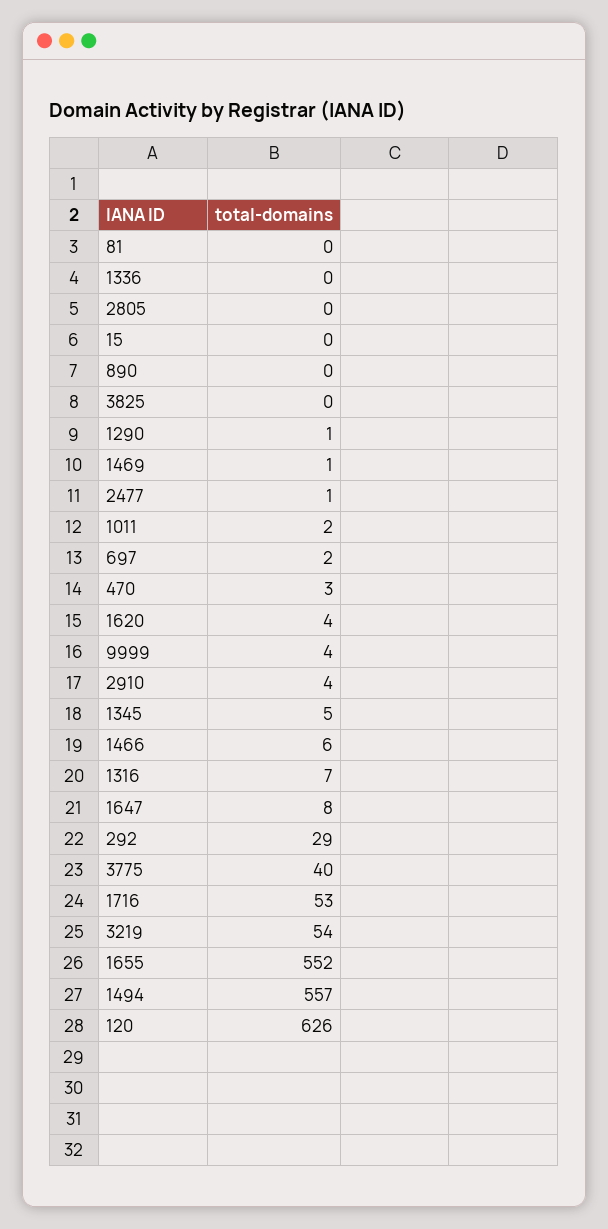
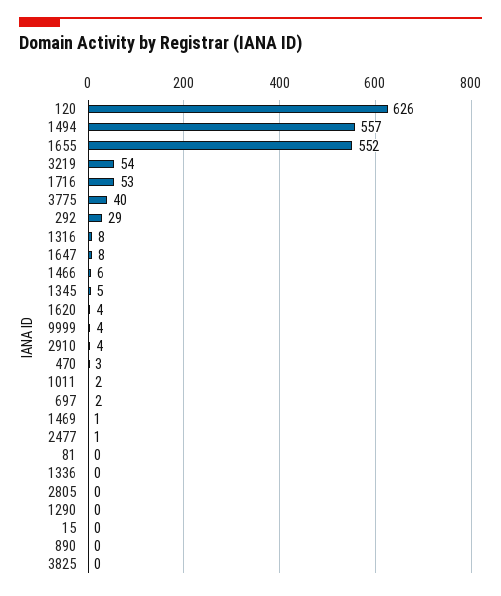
  {
    "81": 0,
    "1336": 0,
    "2805": 0,
    "15": 0,
    "890": 0,
    "3825": 0,
-   "1290": 1,
+   "1290": 0,
    "1469": 1,
    "2477": 1,
    "1011": 2,
    "697": 2,
    "470": 3,
    "1620": 4,
    "9999": 4,
    "2910": 4,
    "1345": 5,
    "1466": 6,
-   "1316": 7,
+   "1316": 8,
    "1647": 8,
    "292": 29,
    "3775": 40,
    "1716": 53,
    "3219": 54,
    "1655": 552,
    "1494": 557,
    "120": 626
  }

